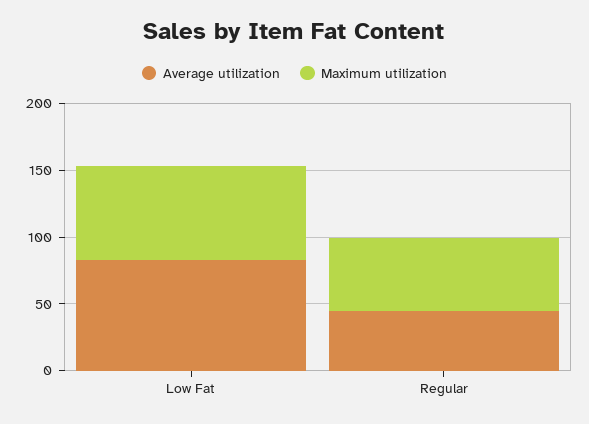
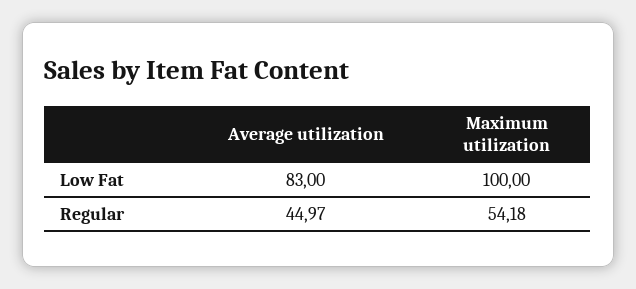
  {
    "Average utilization": {
      "Low Fat": 83,
      "Regular": 44.97
    },
    "Maximum utilization": {
-     "Low Fat": 70,
+     "Low Fat": 100,
      "Regular": 54.18
    }
  }

